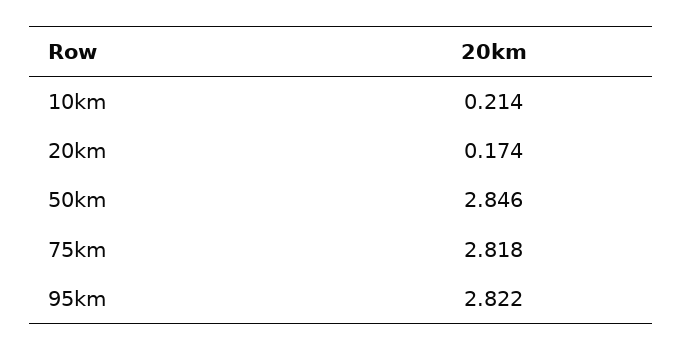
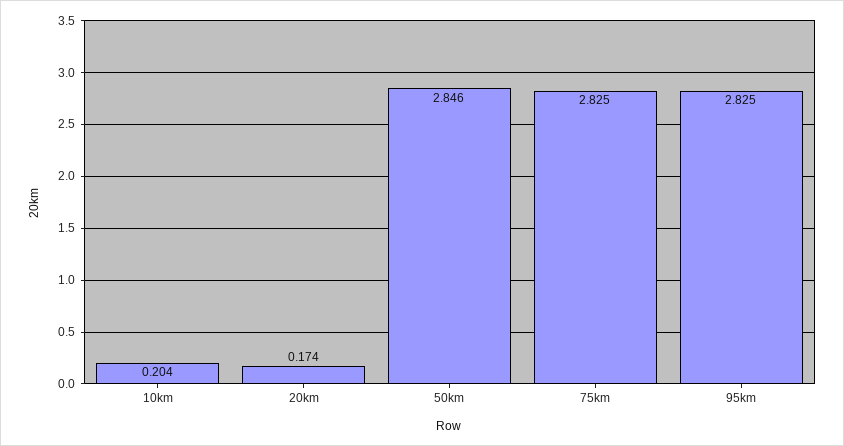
  {
-   "10km": 0.214,
+   "10km": 0.204,
    "20km": 0.174,
    "50km": 2.846,
-   "75km": 2.818,
+   "75km": 2.825,
-   "95km": 2.822
+   "95km": 2.825
  }

